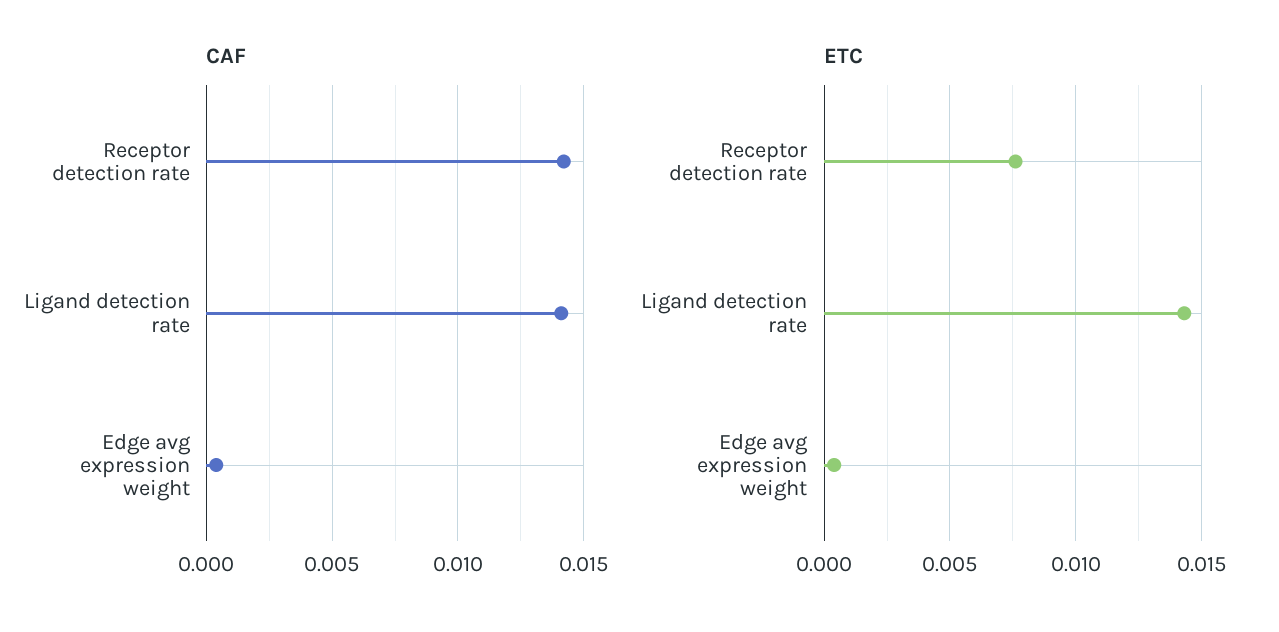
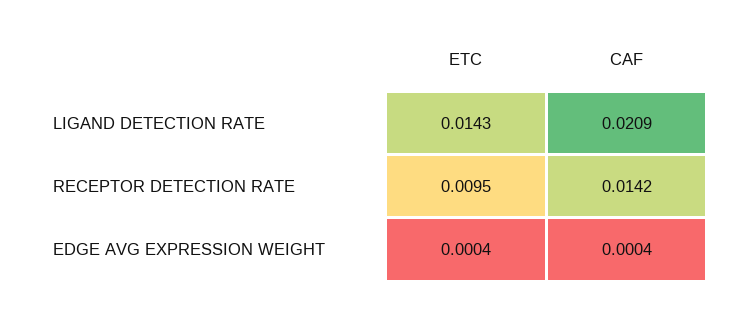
  {
    "CAF": {
      "Receptor detection rate": 0.0142,
-     "Ligand detection rate": 0.014,
+     "Ligand detection rate": 0.0209,
      "Edge avg expression weight": 0.0004
    },
    "ETC": {
-     "Receptor detection rate": 0.0075,
+     "Receptor detection rate": 0.0095,
      "Ligand detection rate": 0.0143,
      "Edge avg expression weight": 0.0004
    }
  }

